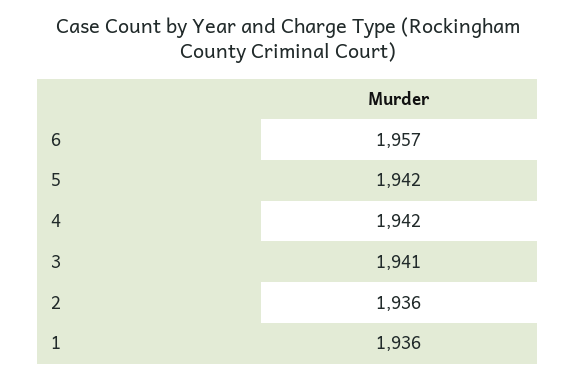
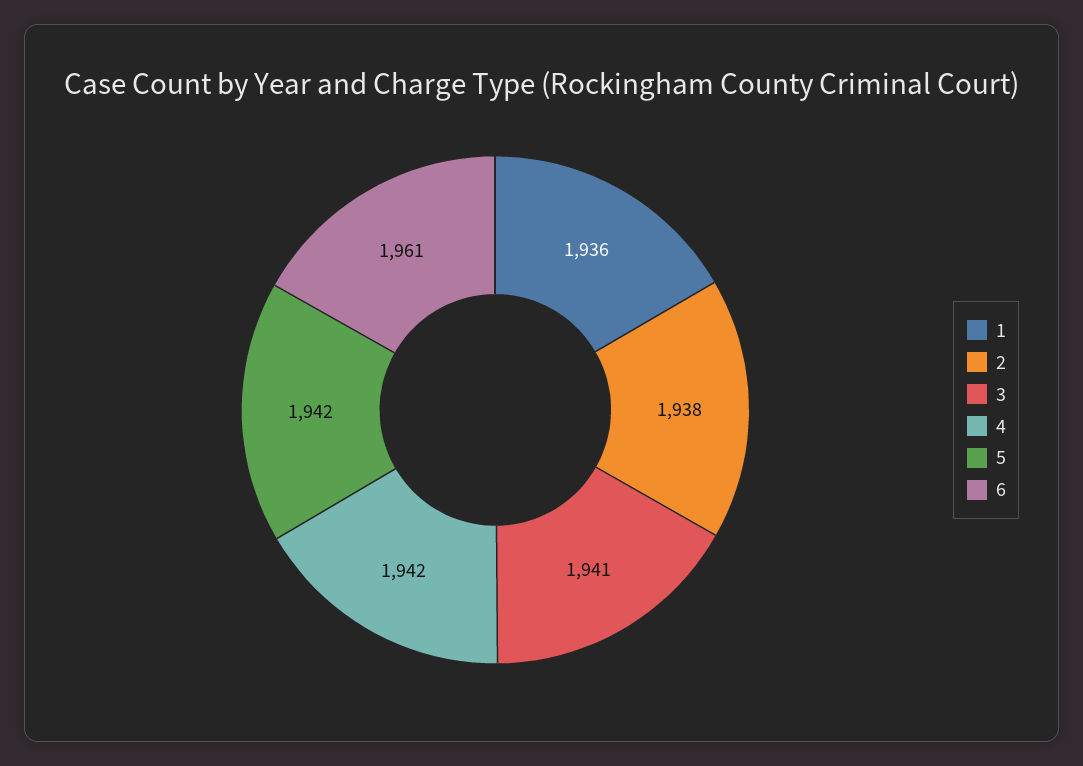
  {
-   "6": 1957,
+   "6": 1961,
    "5": 1942,
    "4": 1942,
    "3": 1941,
-   "2": 1936,
+   "2": 1938,
    "1": 1936
  }

